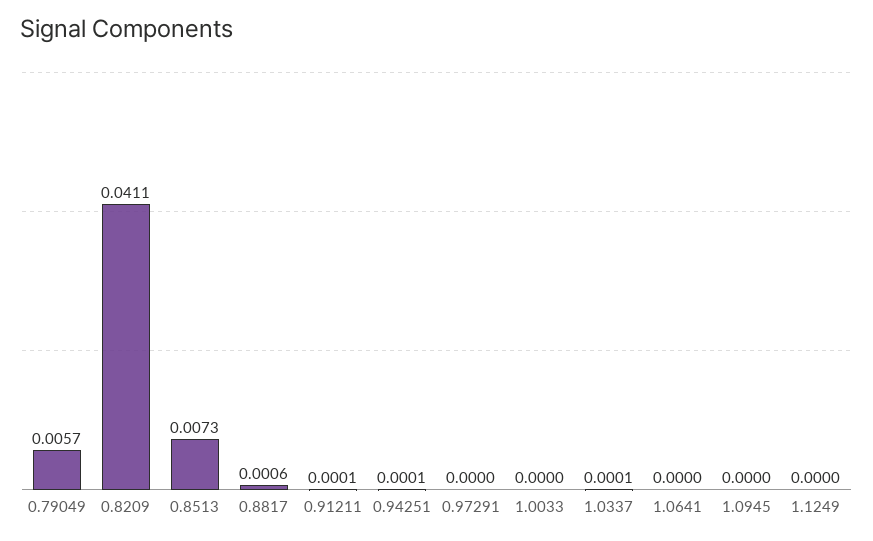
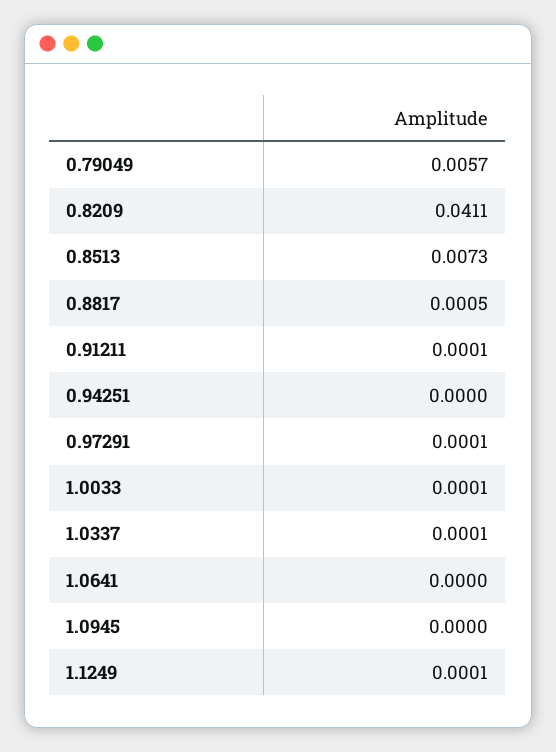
  {
    "0.79049": 0.0057,
    "0.8209": 0.0411,
    "0.8513": 0.0073,
-   "0.8817": 0.0006,
+   "0.8817": 0.0005,
    "0.91211": 0.0001,
-   "0.94251": 0.0001,
+   "0.94251": 0,
-   "0.97291": 0,
+   "0.97291": 0.0001,
-   "1.0033": 0,
+   "1.0033": 0.0001,
    "1.0337": 0.0001,
    "1.0641": 0,
    "1.0945": 0,
-   "1.1249": 0
+   "1.1249": 0.0001
  }

